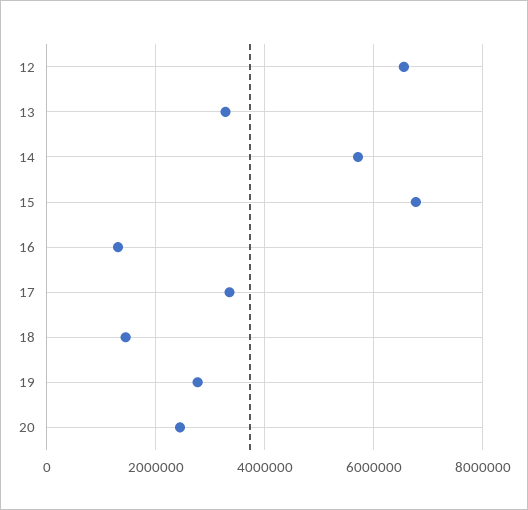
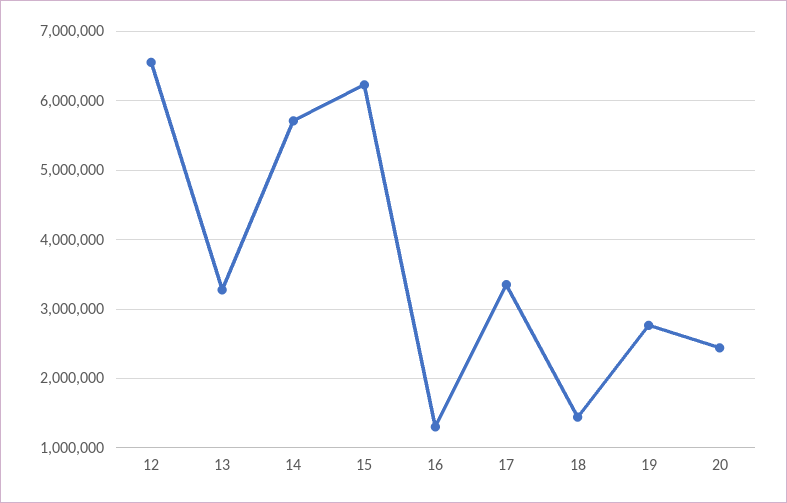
  {
    "12": 6600000,
    "13": 3300000,
    "14": 5700000,
-   "15": 6800000,
+   "15": 6200000,
    "16": 1300000,
    "17": 3400000,
    "18": 1400000,
    "19": 2800000,
    "20": 2400000
  }

